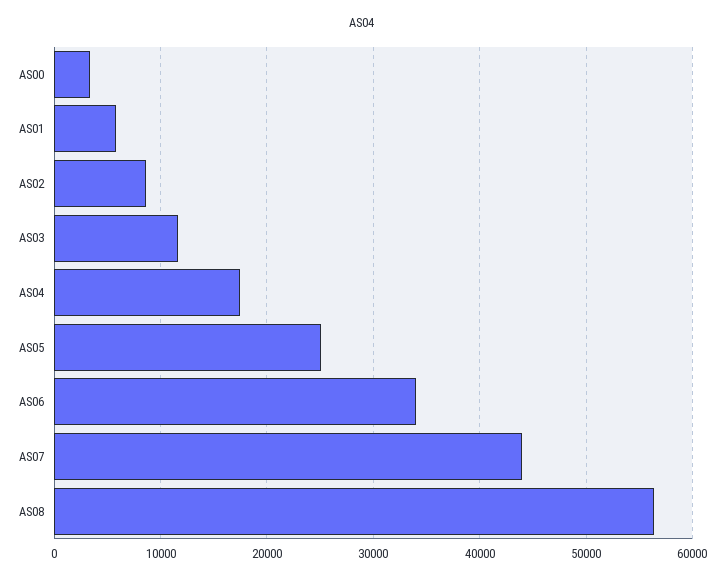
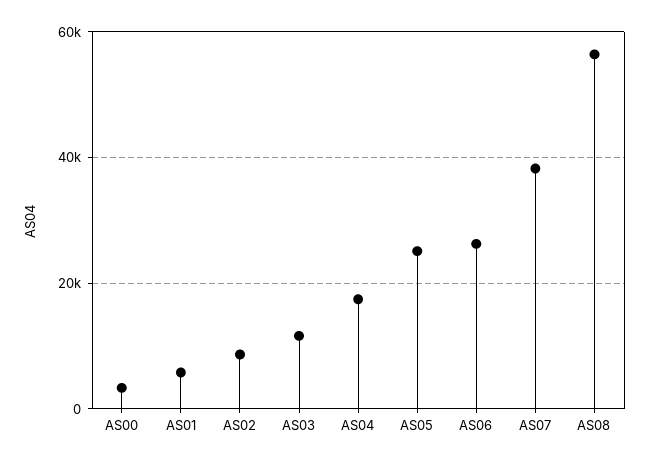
  {
    "AS00": 3000,
    "AS01": 6000,
    "AS02": 9000,
    "AS03": 12000,
    "AS04": 17000,
    "AS05": 25000,
-   "AS06": 34000,
+   "AS06": 26000,
-   "AS07": 44000,
+   "AS07": 38000,
    "AS08": 56000
  }

